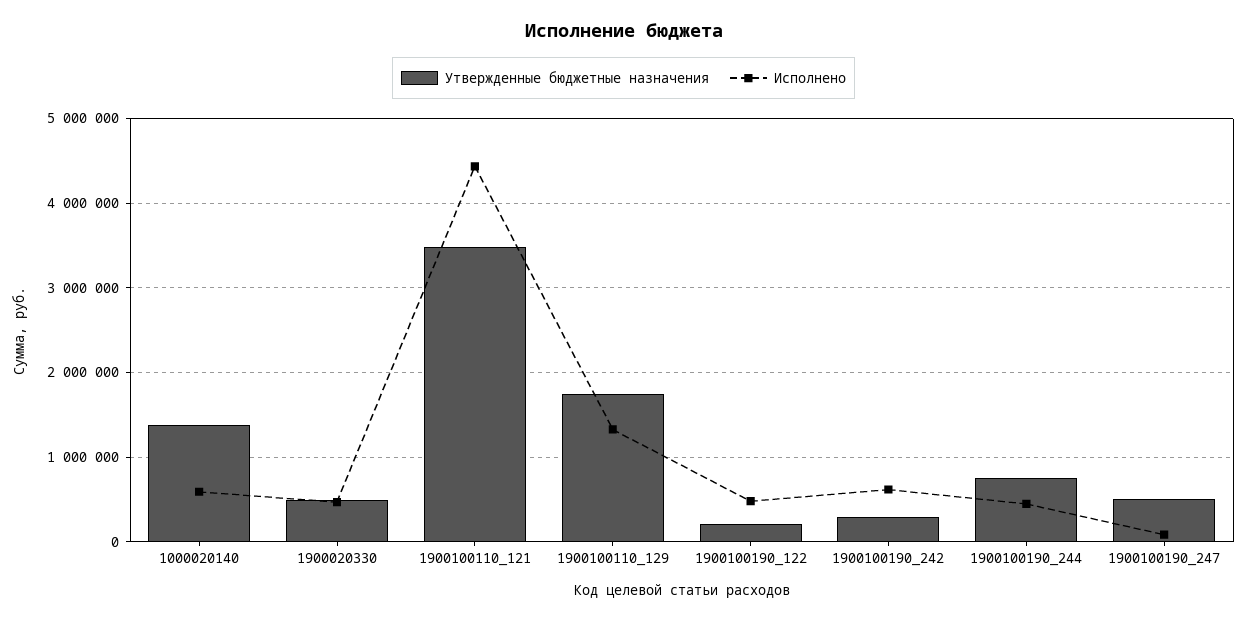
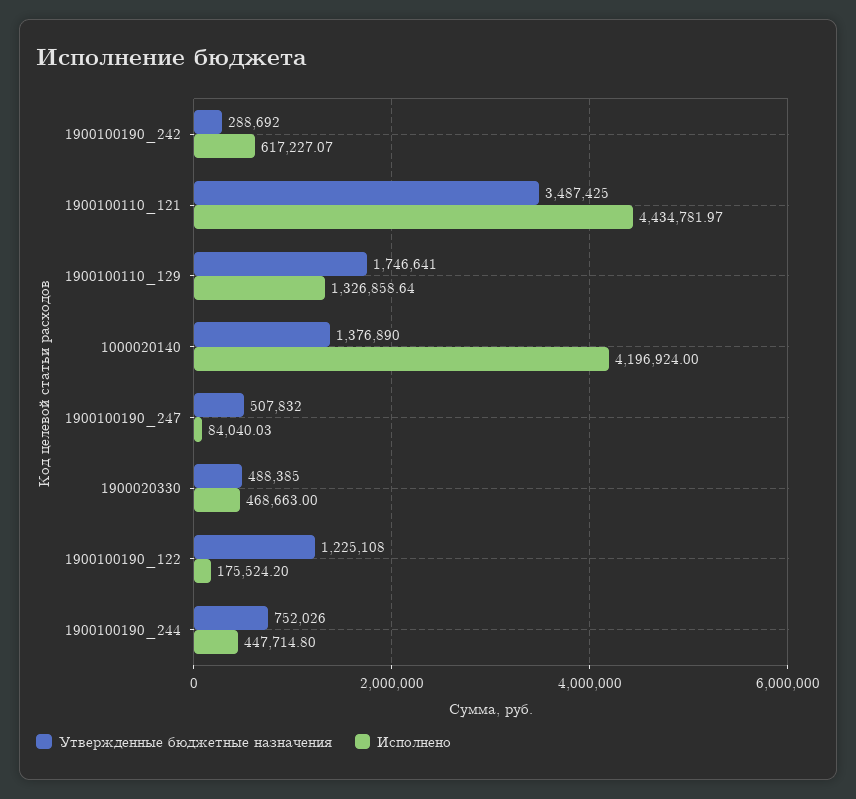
  {
    "Утвержденные бюджетные назначения": {
      "1000020140": 1376890,
      "1900020330": 488385,
      "1900100110_121": 3487425,
      "1900100110_129": 1746641,
-     "1900100190_122": 200000,
+     "1900100190_122": 1225108,
      "1900100190_242": 288692,
      "1900100190_244": 752026,
      "1900100190_247": 507832
    },
    "Исполнено": {
-     "1000020140": 600000,
+     "1000020140": 4196924,
      "1900020330": 468663,
      "1900100110_121": 4434781.97,
      "1900100110_129": 1326858.64,
-     "1900100190_122": 500000,
+     "1900100190_122": 175524.2,
      "1900100190_242": 617227.07,
      "1900100190_244": 447714.8,
      "1900100190_247": 84040.03
    }
  }

